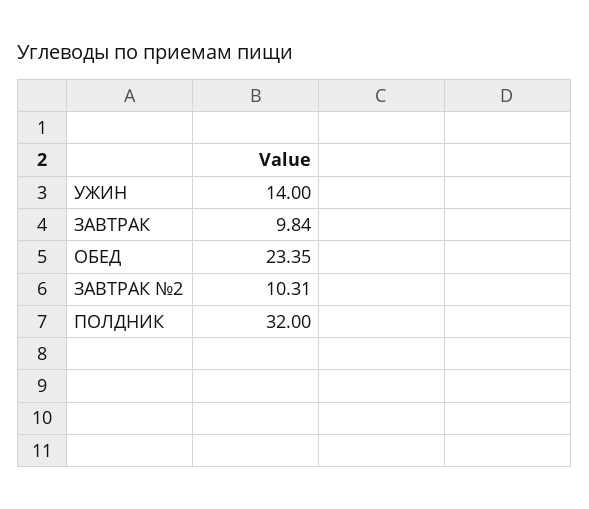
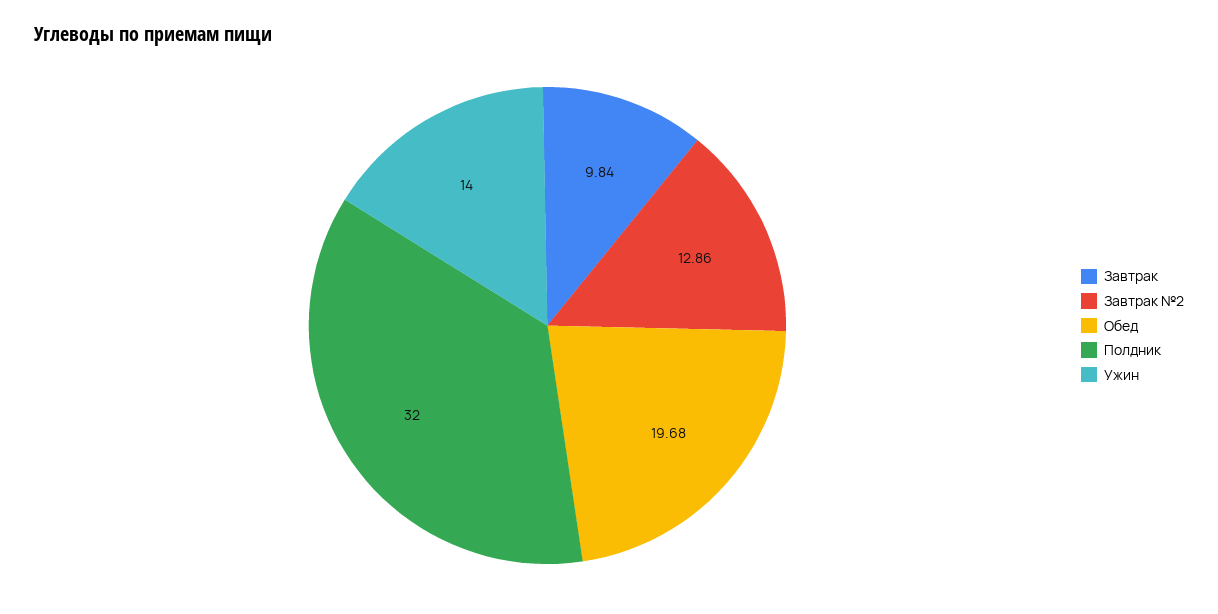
  {
    "УЖИН": 14,
    "ЗАВТРАК": 9.84,
-   "ОБЕД": 23.35,
+   "ОБЕД": 19.68,
-   "ЗАВТРАК №2": 10.31,
+   "ЗАВТРАК №2": 12.86,
    "ПОЛДНИК": 32
  }

